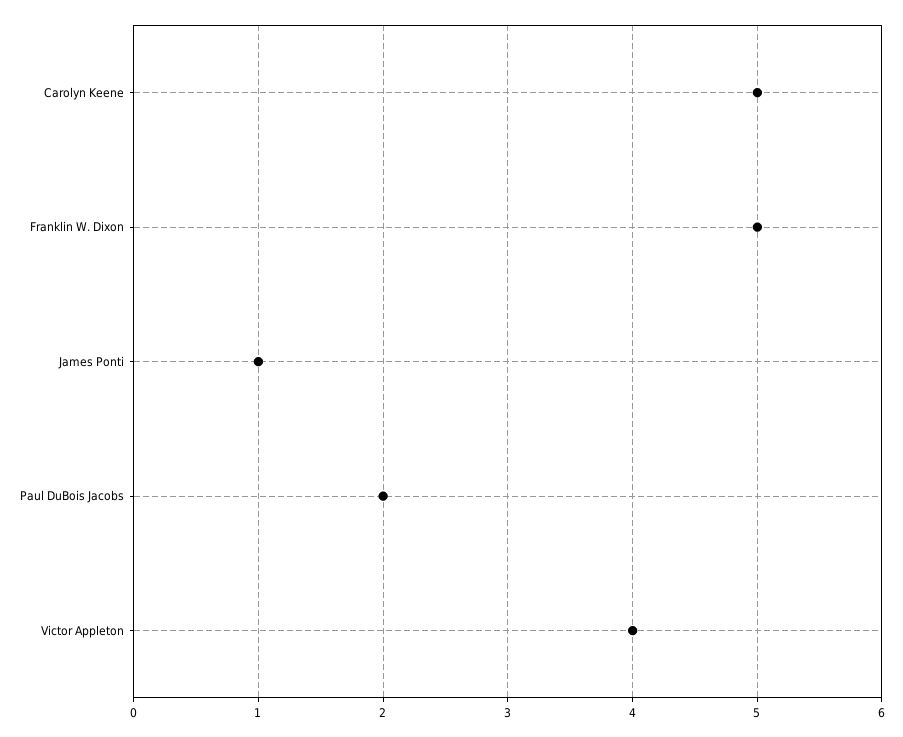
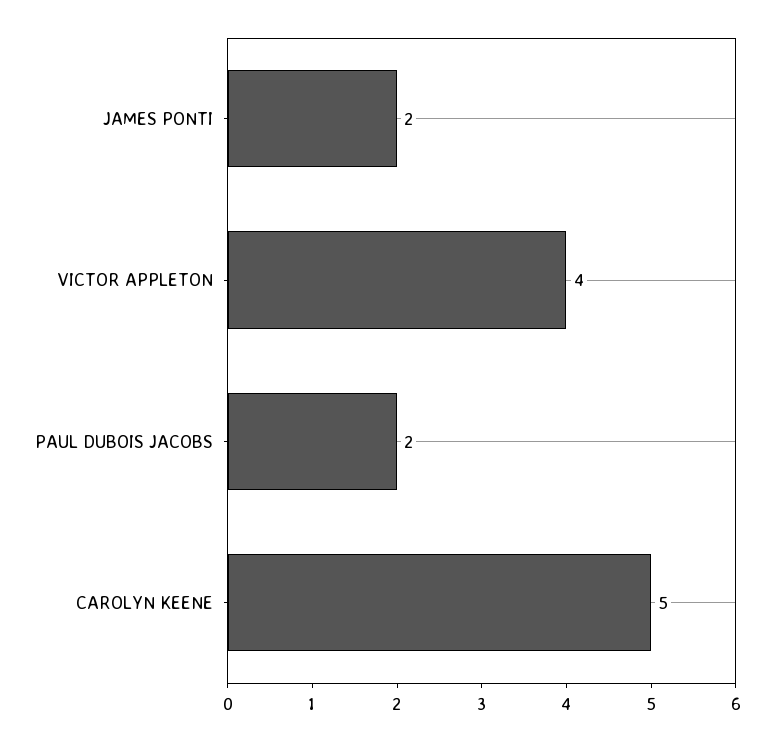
  {
    "Carolyn Keene": 5,
-   "Franklin W. Dixon": 5,
-   "James Ponti": 1,
+   "James Ponti": 2,
    "Paul DuBois Jacobs": 2,
    "Victor Appleton": 4
  }

